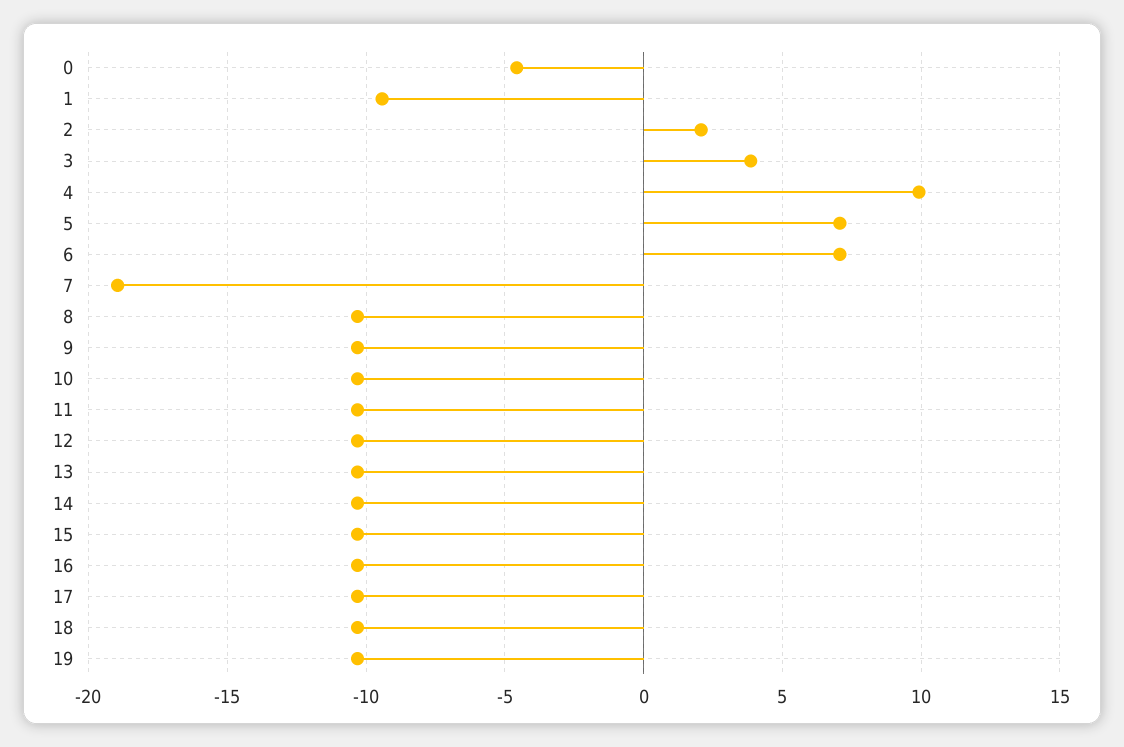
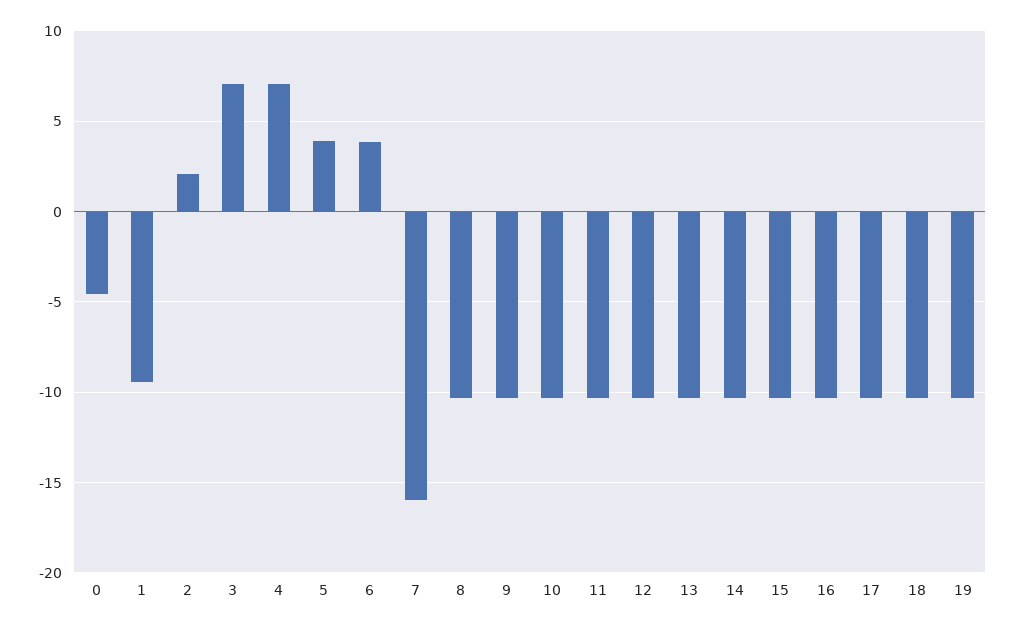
  {
    "0": -4.5,
    "1": -9.5,
    "2": 2,
-   "3": 4,
+   "3": 7,
-   "4": 10,
+   "4": 7,
-   "5": 7,
+   "5": 4,
-   "6": 7,
+   "6": 4,
-   "7": -19,
+   "7": -16,
    "8": -10.5,
    "9": -10.5,
    "10": -10.5,
    "11": -10.5,
    "12": -10.5,
    "13": -10.5,
    "14": -10.5,
    "15": -10.5,
    "16": -10.5,
    "17": -10.5,
    "18": -10.5,
    "19": -10.5
  }

